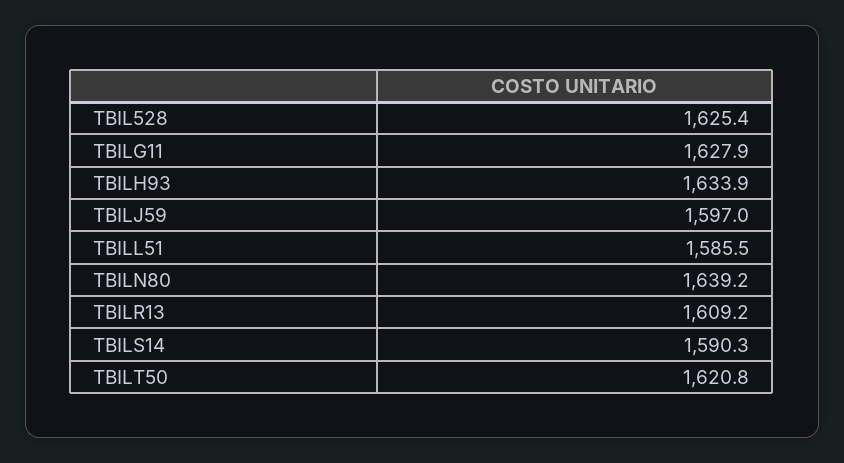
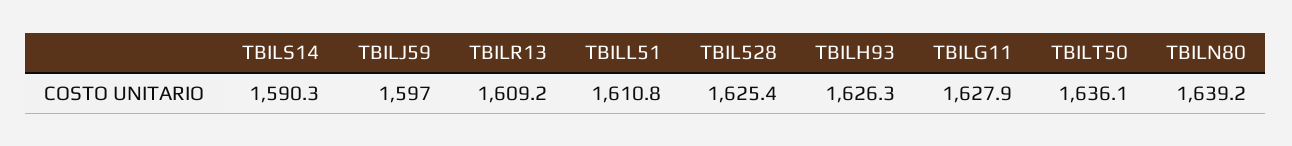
  {
    "TBIL528": 1625.4,
    "TBILG11": 1627.9,
-   "TBILH93": 1633.9,
+   "TBILH93": 1626.3,
    "TBILJ59": 1597,
-   "TBILL51": 1585.5,
+   "TBILL51": 1610.8,
    "TBILN80": 1639.2,
    "TBILR13": 1609.2,
    "TBILS14": 1590.3,
-   "TBILT50": 1620.8
+   "TBILT50": 1636.1
  }

